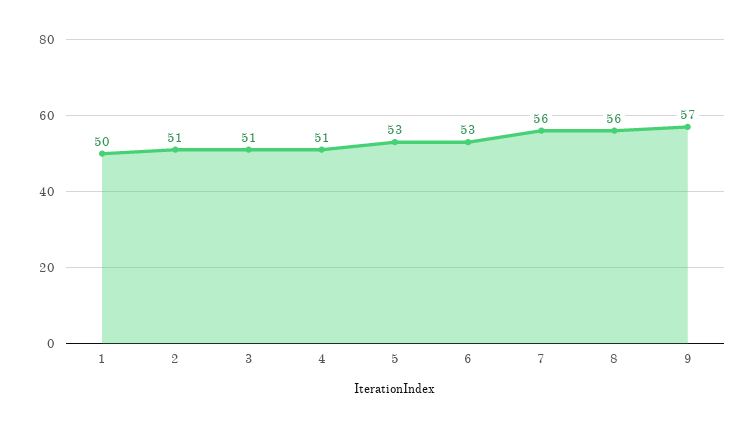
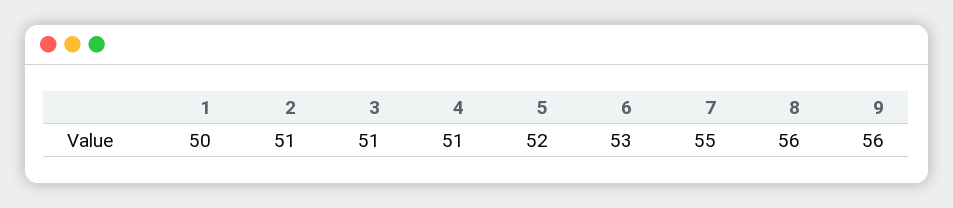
  {
    "1": 50,
    "2": 51,
    "3": 51,
    "4": 51,
-   "5": 53,
+   "5": 52,
    "6": 53,
-   "7": 56,
+   "7": 55,
    "8": 56,
-   "9": 57
+   "9": 56
  }

